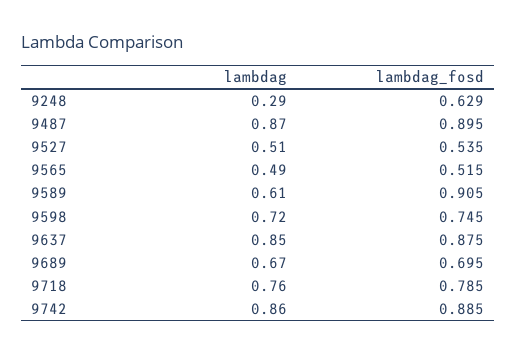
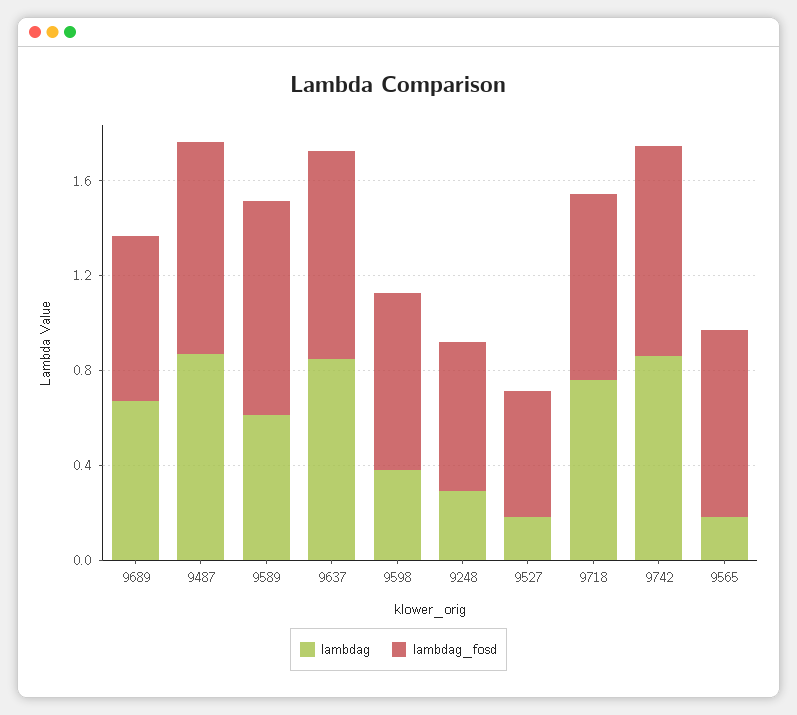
  {
    "lambdag": {
      "9248": 0.29,
      "9487": 0.87,
-     "9527": 0.51,
+     "9527": 0.2,
-     "9565": 0.49,
+     "9565": 0.2,
      "9589": 0.61,
-     "9598": 0.72,
+     "9598": 0.4,
      "9637": 0.85,
      "9689": 0.67,
      "9718": 0.76,
      "9742": 0.86
    },
    "lambdag_fosd": {
      "9248": 0.629,
      "9487": 0.895,
      "9527": 0.535,
-     "9565": 0.515,
+     "9565": 0.8,
      "9589": 0.905,
      "9598": 0.745,
      "9637": 0.875,
      "9689": 0.695,
      "9718": 0.785,
      "9742": 0.885
    }
  }

